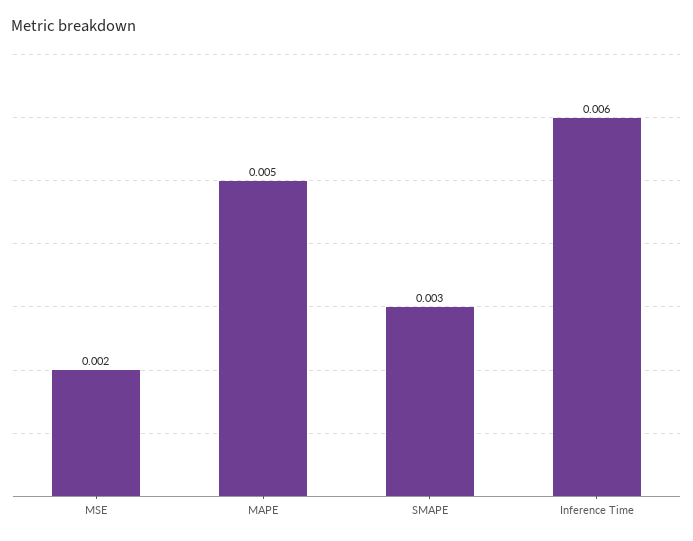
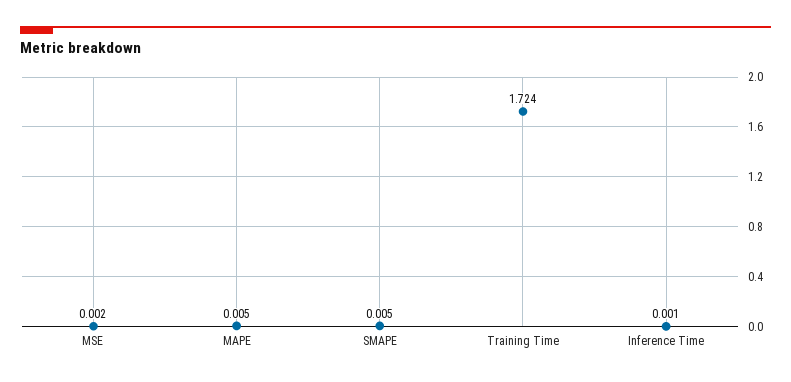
  {
    "MSE": 0.002,
    "MAPE": 0.005,
-   "SMAPE": 0.003,
+   "SMAPE": 0.005,
-   "Inference Time": 0.006
+   "Inference Time": 0.001,
+   "Training Time": 1.724
  }

